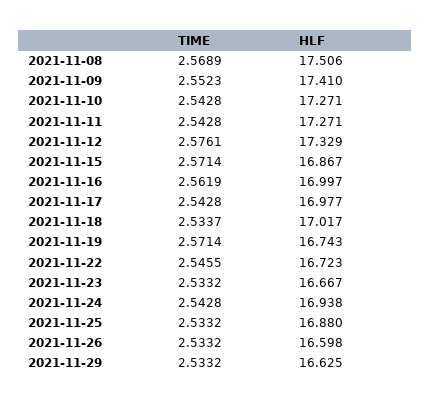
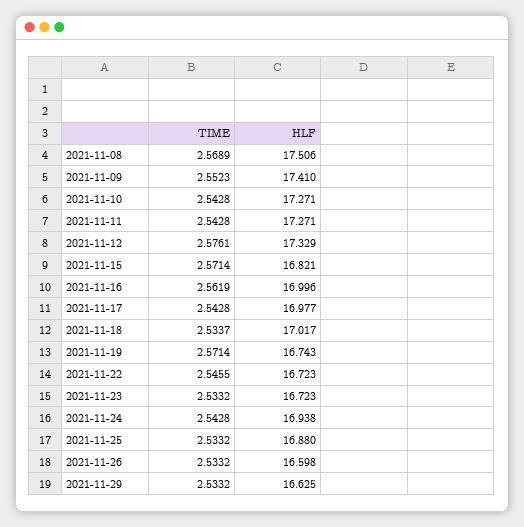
  {
    "TIME": {
      "2021-11-08": 2.5689,
      "2021-11-09": 2.5523,
      "2021-11-10": 2.5428,
      "2021-11-11": 2.5428,
      "2021-11-12": 2.5761,
      "2021-11-15": 2.5714,
      "2021-11-16": 2.5619,
      "2021-11-17": 2.5428,
      "2021-11-18": 2.5337,
      "2021-11-19": 2.5714,
      "2021-11-22": 2.5455,
      "2021-11-23": 2.5332,
      "2021-11-24": 2.5428,
      "2021-11-25": 2.5332,
      "2021-11-26": 2.5332,
      "2021-11-29": 2.5332
    },
    "HLF": {
      "2021-11-08": 17.506,
      "2021-11-09": 17.41,
      "2021-11-10": 17.271,
      "2021-11-11": 17.271,
      "2021-11-12": 17.329,
-     "2021-11-15": 16.867,
+     "2021-11-15": 16.821,
-     "2021-11-16": 16.997,
+     "2021-11-16": 16.996,
      "2021-11-17": 16.977,
      "2021-11-18": 17.017,
      "2021-11-19": 16.743,
      "2021-11-22": 16.723,
-     "2021-11-23": 16.667,
+     "2021-11-23": 16.723,
      "2021-11-24": 16.938,
      "2021-11-25": 16.88,
      "2021-11-26": 16.598,
      "2021-11-29": 16.625
    }
  }

